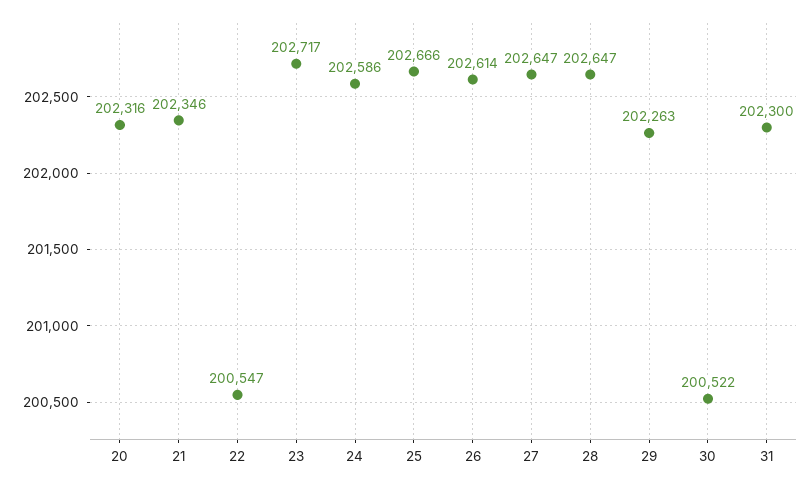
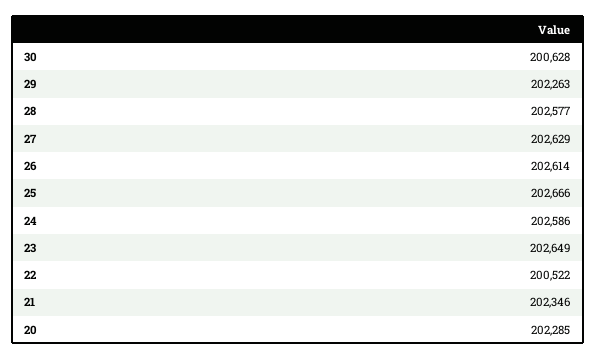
  {
-   "20": 202316,
+   "20": 202285,
    "21": 202346,
-   "22": 200547,
+   "22": 200522,
-   "23": 202717,
+   "23": 202649,
    "24": 202586,
    "25": 202666,
    "26": 202614,
-   "27": 202647,
+   "27": 202629,
-   "28": 202647,
+   "28": 202577,
    "29": 202263,
-   "30": 200522,
+   "30": 200628
-   "31": 202300
  }

